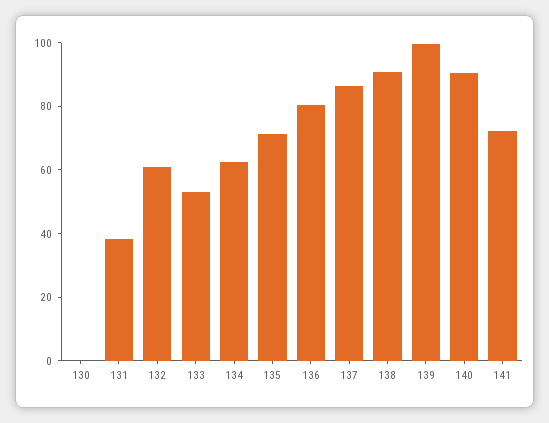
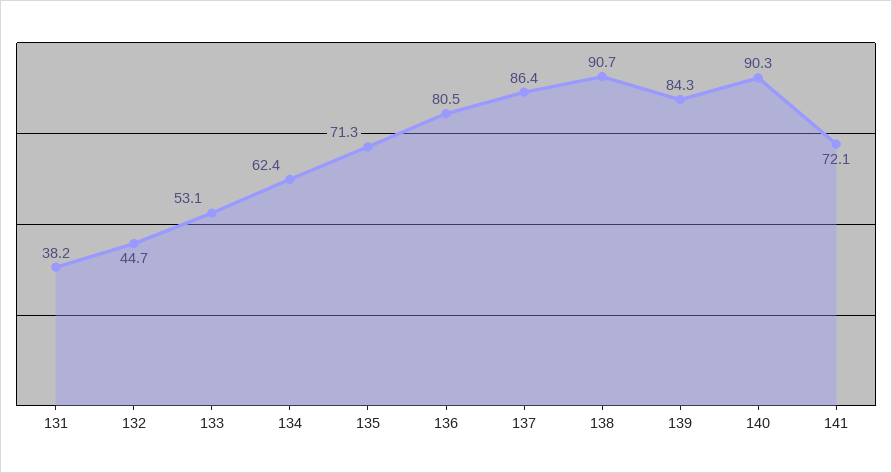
  {
-   "130": 0,
    "131": 38.2,
-   "132": 60,
+   "132": 44.7,
    "133": 53.1,
    "134": 62.4,
    "135": 71.3,
    "136": 80.5,
    "137": 86.4,
    "138": 90.7,
-   "139": 100,
+   "139": 84.3,
    "140": 90.3,
    "141": 72.1
  }

